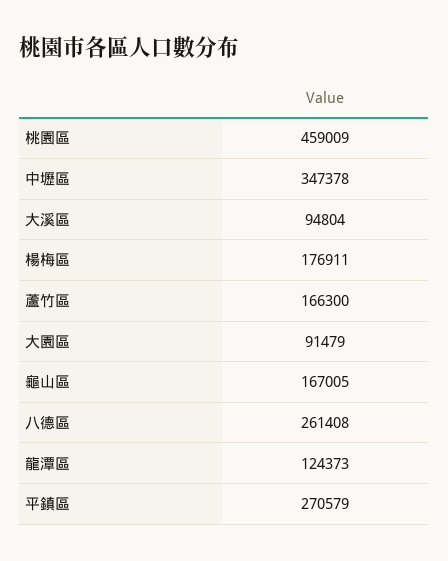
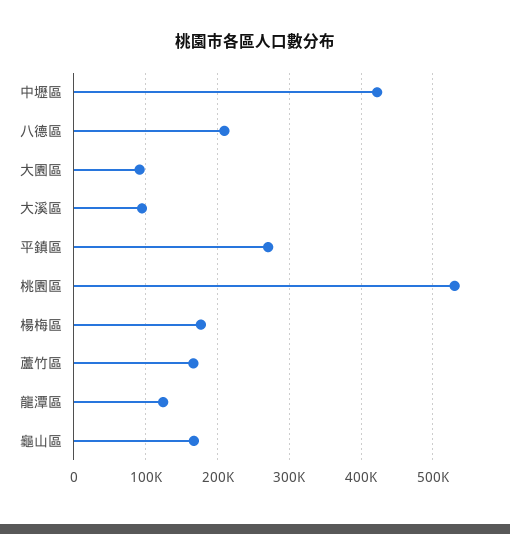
  {
-   "桃園區": 459009,
+   "桃園區": 530000,
-   "中壢區": 347378,
+   "中壢區": 420000,
    "大溪區": 94804,
    "楊梅區": 176911,
    "蘆竹區": 166300,
    "大園區": 91479,
    "龜山區": 167005,
-   "八德區": 261408,
+   "八德區": 210000,
    "龍潭區": 124373,
    "平鎮區": 270579
  }

